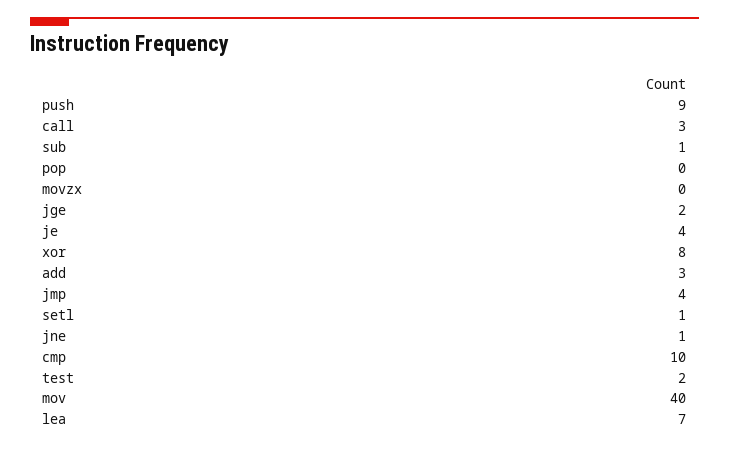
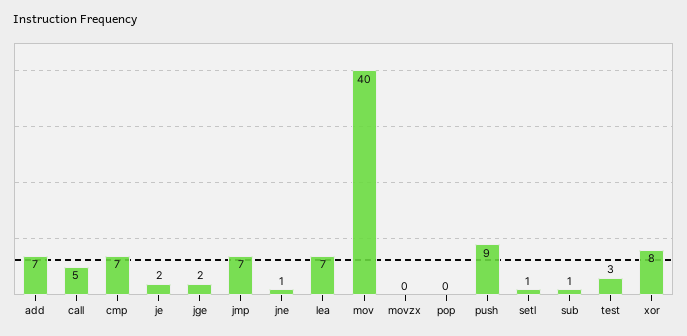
  {
    "push": 9,
-   "call": 3,
+   "call": 5,
    "sub": 1,
    "pop": 0,
    "movzx": 0,
    "jge": 2,
-   "je": 4,
+   "je": 2,
    "xor": 8,
-   "add": 3,
+   "add": 7,
-   "jmp": 4,
+   "jmp": 7,
    "setl": 1,
    "jne": 1,
-   "cmp": 10,
+   "cmp": 7,
-   "test": 2,
+   "test": 3,
    "mov": 40,
    "lea": 7
  }

